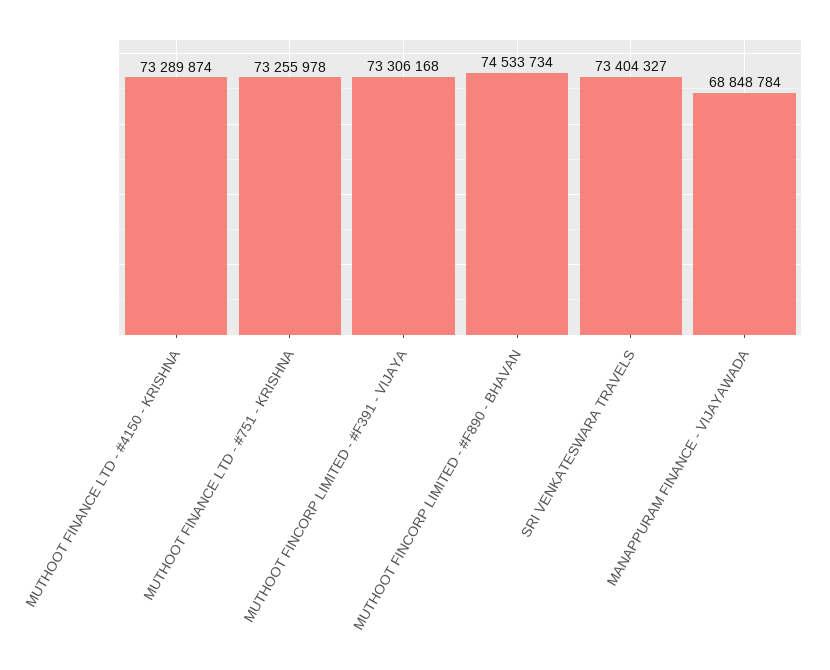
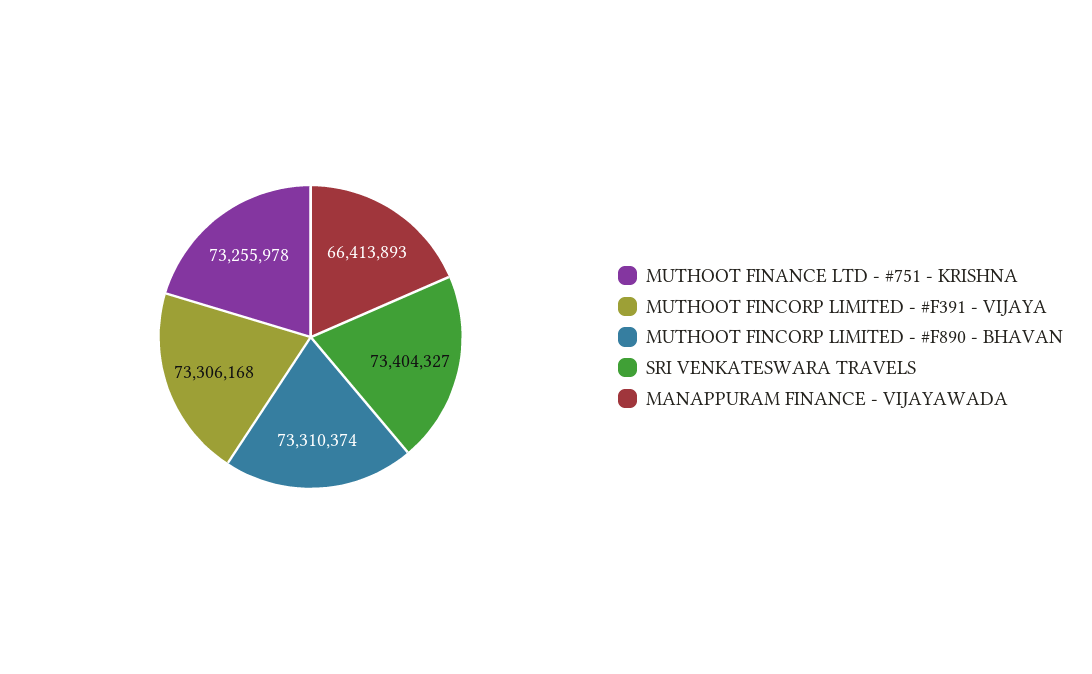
  {
-   "MUTHOOT FINANCE LTD - #4150 - KRISHNA": 73289874,
    "MUTHOOT FINANCE LTD - #751 - KRISHNA": 73255978,
    "MUTHOOT FINCORP LIMITED - #F391 - VIJAYA": 73306168,
-   "MUTHOOT FINCORP LIMITED - #F890 - BHAVAN": 74533734,
+   "MUTHOOT FINCORP LIMITED - #F890 - BHAVAN": 73310374,
    "SRI VENKATESWARA TRAVELS": 73404327,
-   "MANAPPURAM FINANCE - VIJAYAWADA": 68848784
+   "MANAPPURAM FINANCE - VIJAYAWADA": 66413893
  }

